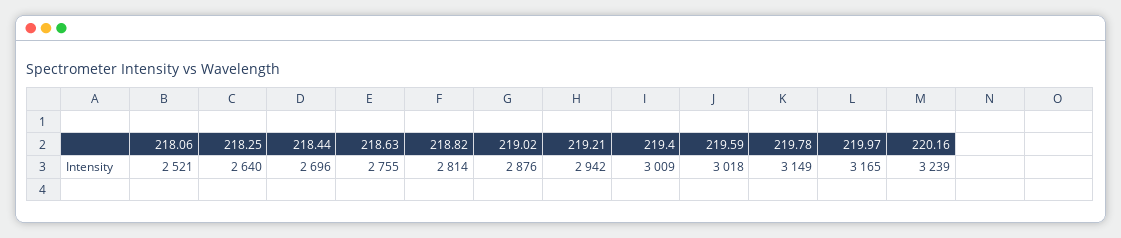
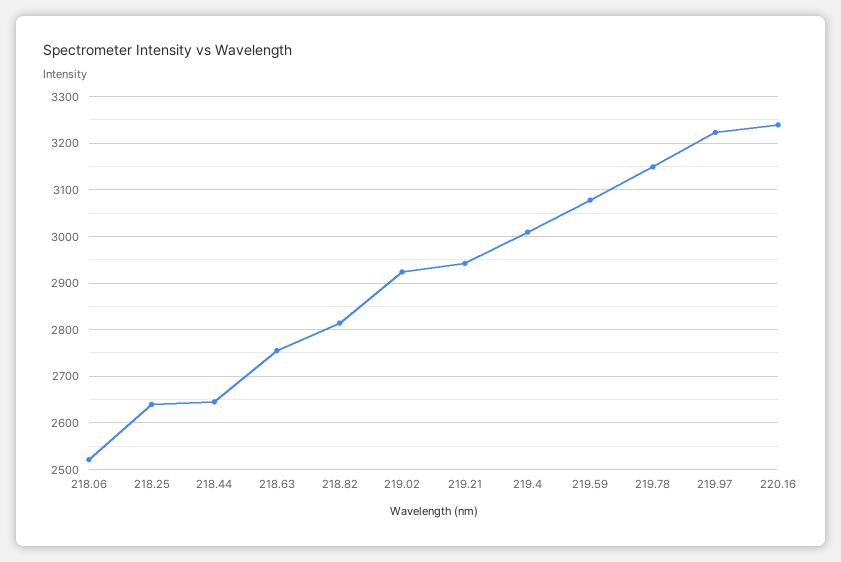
  {
    "218.06": 2521,
    "218.25": 2640,
-   "218.44": 2696,
+   "218.44": 2640,
    "218.63": 2755,
    "218.82": 2814,
-   "219.02": 2876,
+   "219.02": 2920,
    "219.21": 2942,
    "219.4": 3009,
-   "219.59": 3018,
+   "219.59": 3080,
    "219.78": 3149,
-   "219.97": 3165,
+   "219.97": 3220,
    "220.16": 3239
  }

